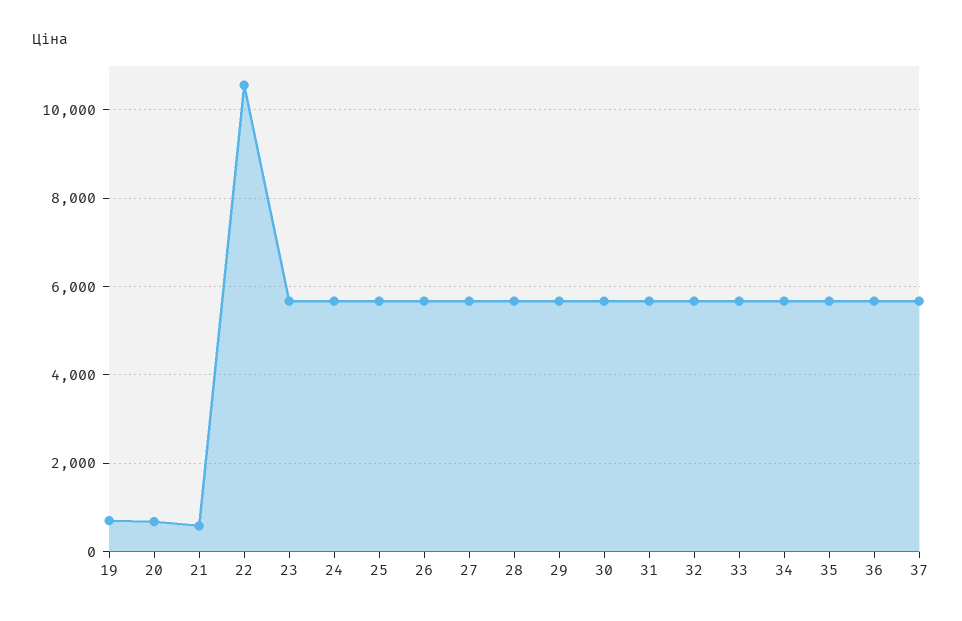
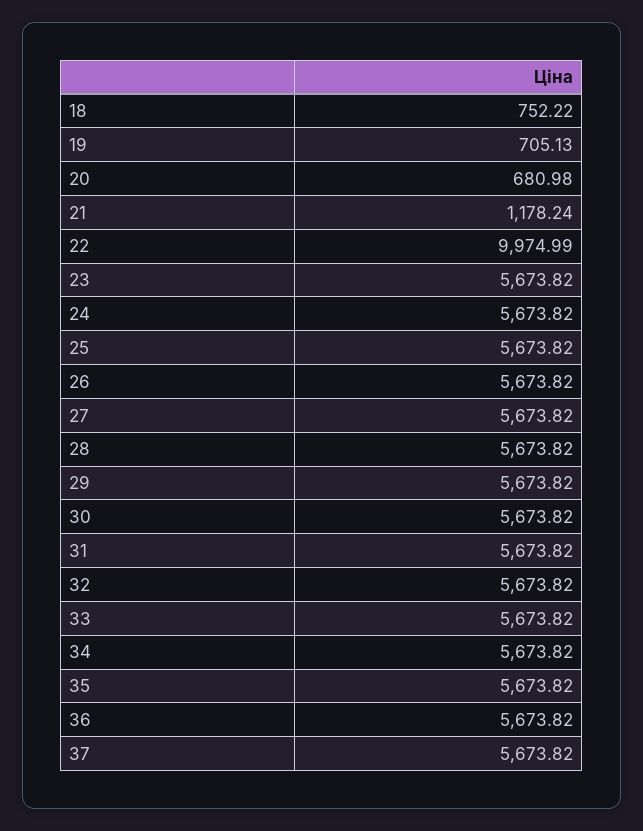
  {
    "19": 705.13,
    "20": 680.98,
-   "21": 600,
+   "21": 1178.24,
-   "22": 10600,
+   "22": 9974.99,
    "23": 5673.82,
    "24": 5673.82,
    "25": 5673.82,
    "26": 5673.82,
    "27": 5673.82,
    "28": 5673.82,
    "29": 5673.82,
    "30": 5673.82,
    "31": 5673.82,
    "32": 5673.82,
    "33": 5673.82,
    "34": 5673.82,
    "35": 5673.82,
    "36": 5673.82,
-   "37": 5673.82
+   "37": 5673.82,
+   "18": 752.22
  }

